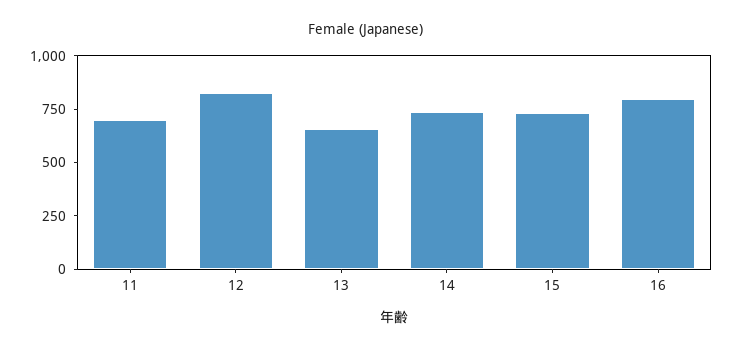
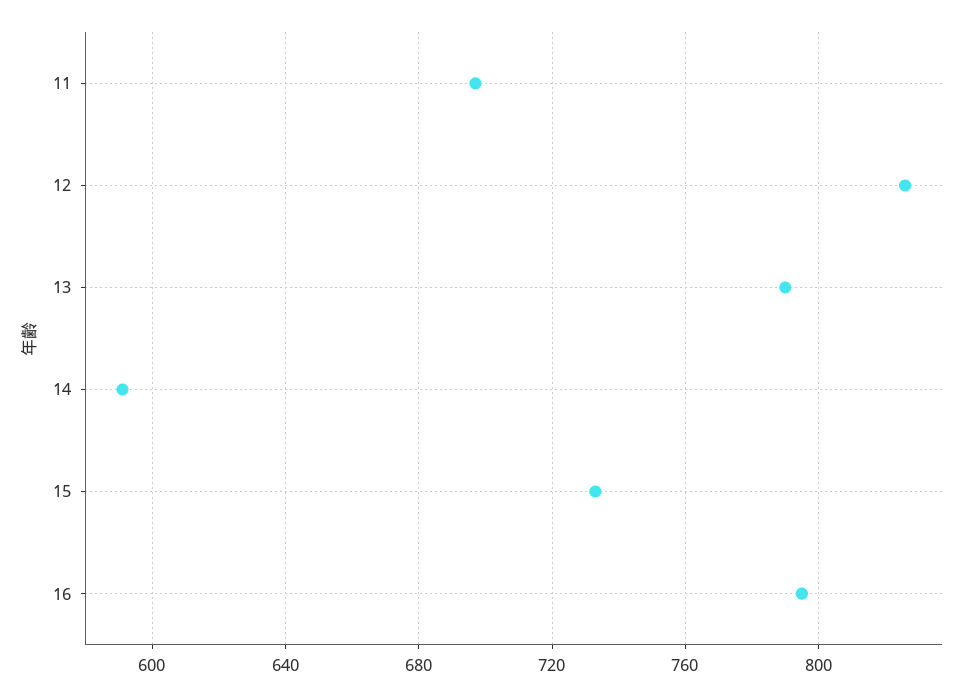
  {
    "11": 695,
    "12": 825,
-   "13": 650,
+   "13": 790,
-   "14": 750,
+   "14": 590,
    "15": 735,
    "16": 795
  }

